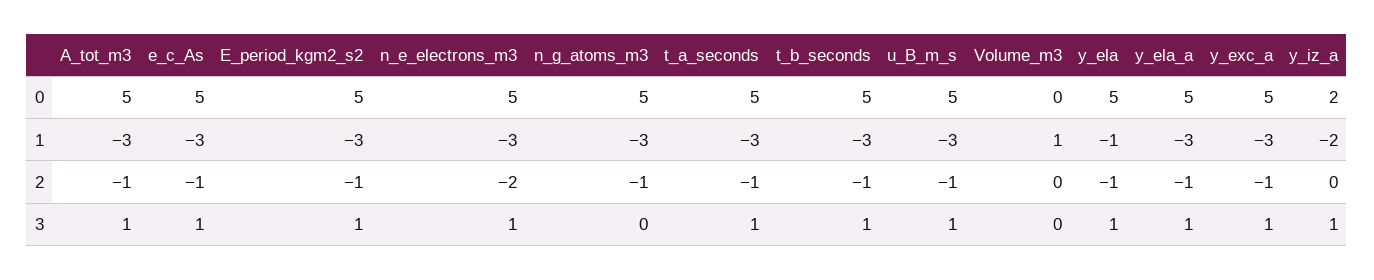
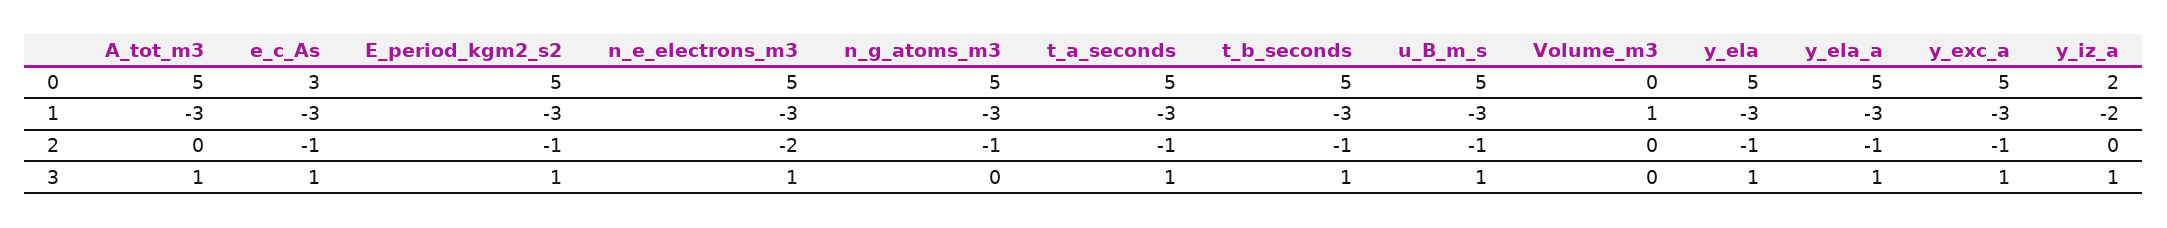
  {
    "A_tot_m3": {
      "0": 5,
      "1": -3,
-     "2": -1,
+     "2": 0,
      "3": 1
    },
    "e_c_As": {
-     "0": 5,
+     "0": 3,
      "1": -3,
      "2": -1,
      "3": 1
    },
    "E_period_kgm2_s2": {
      "0": 5,
      "1": -3,
      "2": -1,
      "3": 1
    },
    "n_e_electrons_m3": {
      "0": 5,
      "1": -3,
      "2": -2,
      "3": 1
    },
    "n_g_atoms_m3": {
      "0": 5,
      "1": -3,
      "2": -1,
      "3": 0
    },
    "t_a_seconds": {
      "0": 5,
      "1": -3,
      "2": -1,
      "3": 1
    },
    "t_b_seconds": {
      "0": 5,
      "1": -3,
      "2": -1,
      "3": 1
    },
    "u_B_m_s": {
      "0": 5,
      "1": -3,
      "2": -1,
      "3": 1
    },
    "Volume_m3": {
      "0": 0,
      "1": 1,
      "2": 0,
      "3": 0
    },
    "y_ela": {
      "0": 5,
-     "1": -1,
+     "1": -3,
      "2": -1,
      "3": 1
    },
    "y_ela_a": {
      "0": 5,
      "1": -3,
      "2": -1,
      "3": 1
    },
    "y_exc_a": {
      "0": 5,
      "1": -3,
      "2": -1,
      "3": 1
    },
    "y_iz_a": {
      "0": 2,
      "1": -2,
      "2": 0,
      "3": 1
    }
  }

